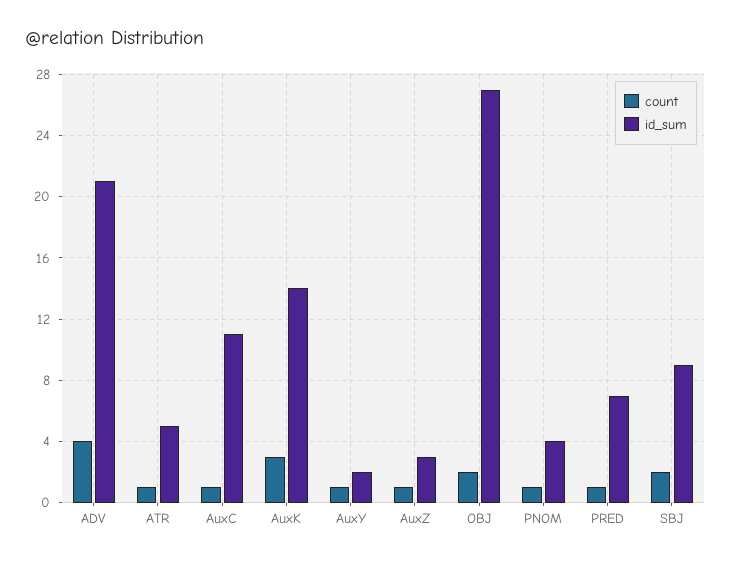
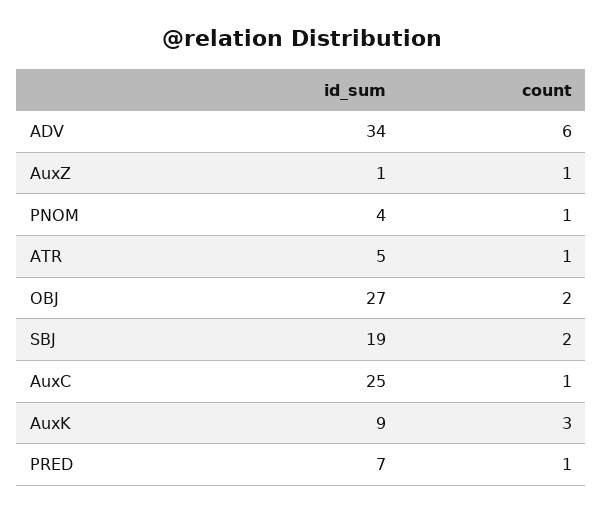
  {
    "count": {
-     "ADV": 4,
+     "ADV": 6,
      "ATR": 1,
      "AuxC": 1,
      "AuxK": 3,
-     "AuxY": 1,
      "AuxZ": 1,
      "OBJ": 2,
      "PNOM": 1,
      "PRED": 1,
      "SBJ": 2
    },
    "id_sum": {
-     "ADV": 21,
+     "ADV": 34,
      "ATR": 5,
-     "AuxC": 11,
+     "AuxC": 25,
-     "AuxK": 14,
+     "AuxK": 9,
-     "AuxY": 2,
-     "AuxZ": 3,
+     "AuxZ": 1,
      "OBJ": 27,
      "PNOM": 4,
      "PRED": 7,
-     "SBJ": 9
+     "SBJ": 19
    }
  }

